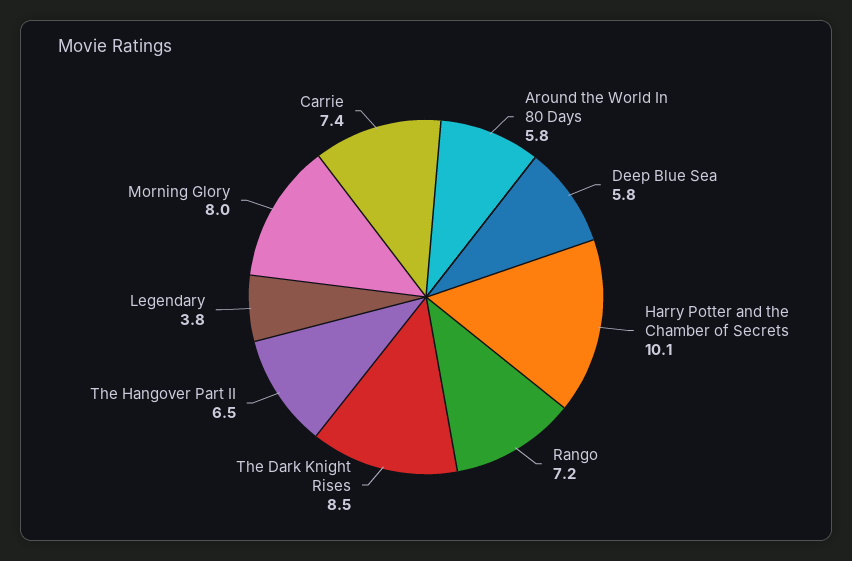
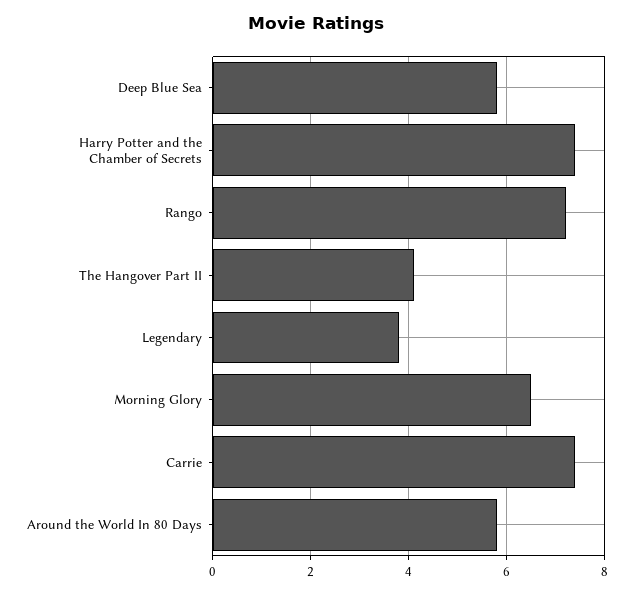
  {
    "Around the World In 80 Days": 5.8,
    "Deep Blue Sea": 5.8,
-   "Harry Potter and the Chamber of Secrets": 10.1,
+   "Harry Potter and the Chamber of Secrets": 7.5,
    "Rango": 7.2,
-   "The Dark Knight Rises": 8.5,
-   "The Hangover Part II": 6.5,
+   "The Hangover Part II": 4,
    "Legendary": 3.8,
-   "Morning Glory": 8,
+   "Morning Glory": 6.5,
    "Carrie": 7.4
  }

